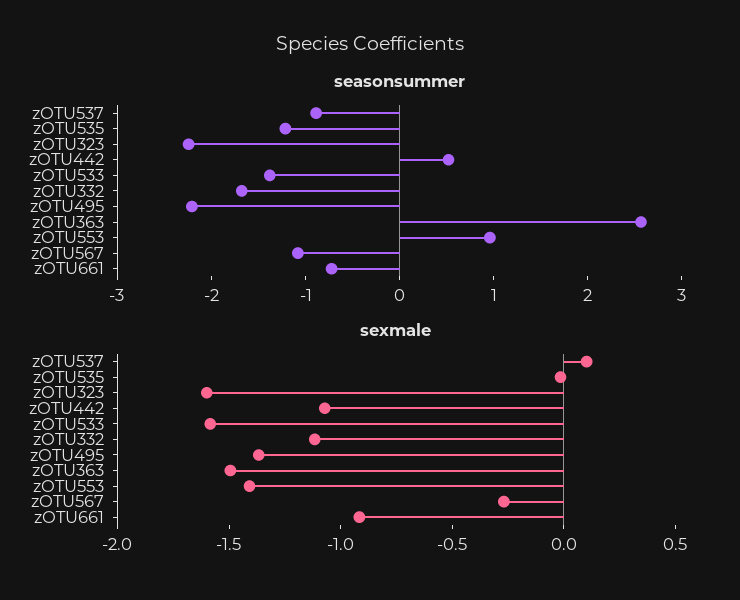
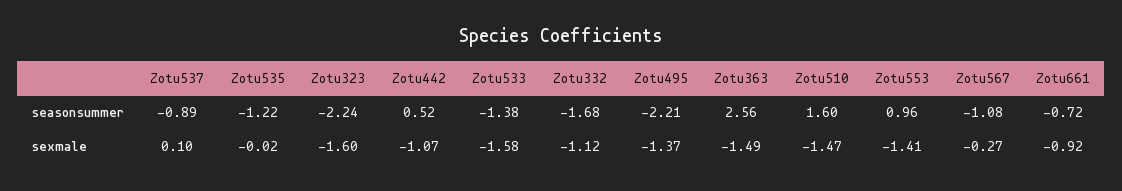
  {
    "seasonsummer": {
      "zOTU537": -0.89,
      "zOTU535": -1.22,
      "zOTU323": -2.24,
      "zOTU442": 0.52,
      "zOTU533": -1.38,
      "zOTU332": -1.68,
      "zOTU495": -2.21,
      "zOTU363": 2.56,
      "zOTU553": 0.96,
      "zOTU567": -1.08,
-     "zOTU661": -0.72
+     "zOTU661": -0.72,
+     "Zotu510": 1.6
    },
    "sexmale": {
      "zOTU537": 0.1,
      "zOTU535": -0.02,
      "zOTU323": -1.6,
      "zOTU442": -1.07,
      "zOTU533": -1.58,
      "zOTU332": -1.12,
      "zOTU495": -1.37,
      "zOTU363": -1.49,
      "zOTU553": -1.41,
      "zOTU567": -0.27,
-     "zOTU661": -0.92
+     "zOTU661": -0.92,
+     "Zotu510": -1.47
    }
  }

